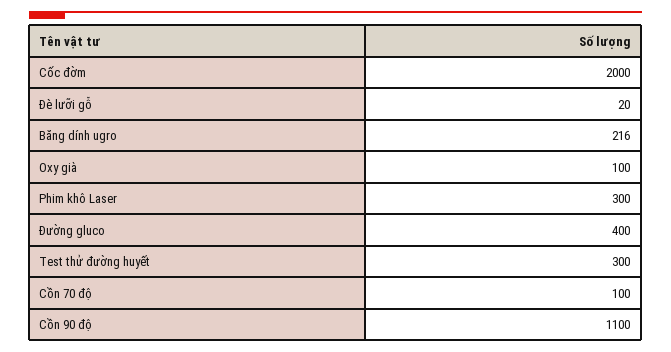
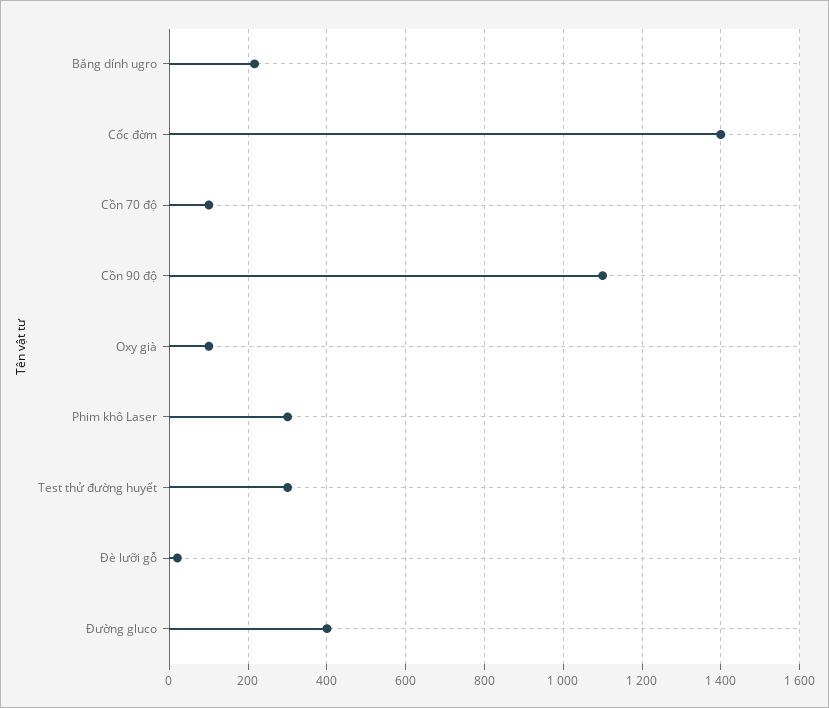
  {
-   "Cốc đờm": 2000,
+   "Cốc đờm": 1400,
    "Đè lưỡi gỗ": 20,
    "Băng dính ugro": 216,
    "Oxy già": 100,
    "Phim khô Laser": 300,
    "Đường gluco": 400,
    "Test thử đường huyết": 300,
    "Cồn 70 độ": 100,
    "Cồn 90 độ": 1100
  }

